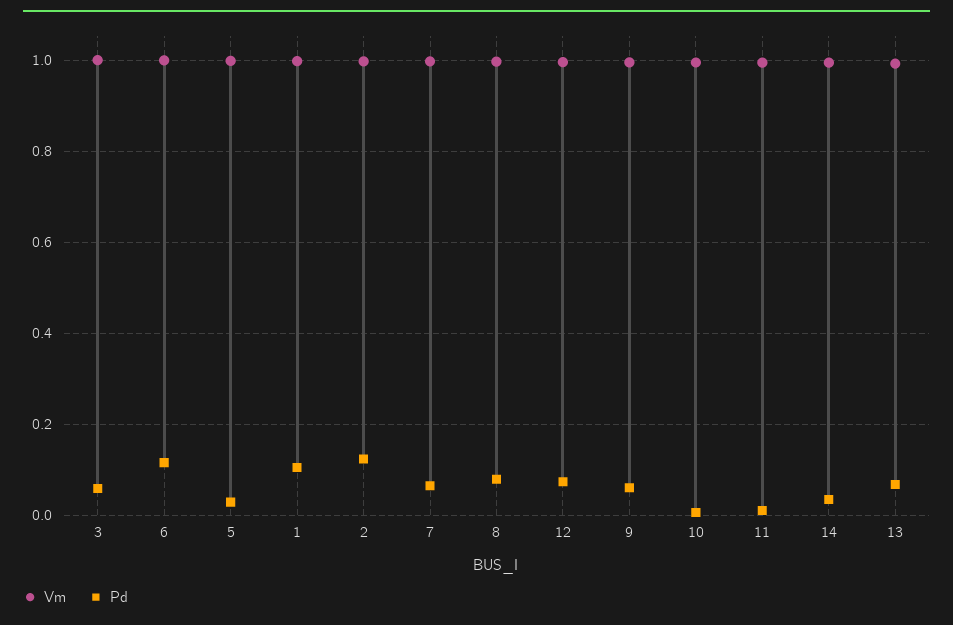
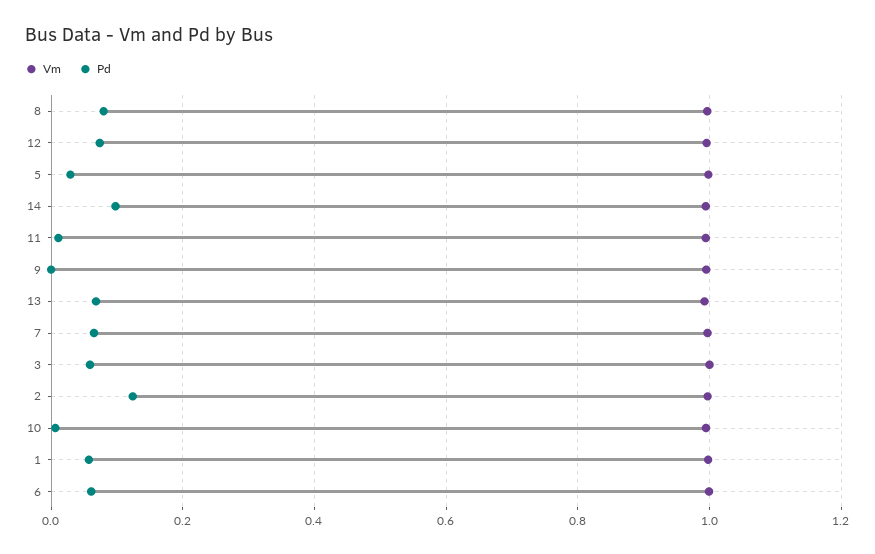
  {
    "Vm": {
      "3": 1,
      "6": 1,
      "5": 1,
      "1": 1,
      "2": 1,
      "7": 1,
      "8": 1,
      "12": 1,
      "9": 1,
      "10": 1,
      "11": 1,
      "14": 1,
      "13": 1
    },
    "Pd": {
      "3": 0.06,
-     "6": 0.12,
+     "6": 0.06,
      "5": 0.02,
-     "1": 0.1,
+     "1": 0.06,
      "2": 0.12,
      "7": 0.06,
      "8": 0.08,
      "12": 0.08,
-     "9": 0.06,
+     "9": 0,
      "10": 0,
      "11": 0.02,
-     "14": 0.04,
+     "14": 0.1,
      "13": 0.06
    }
  }

